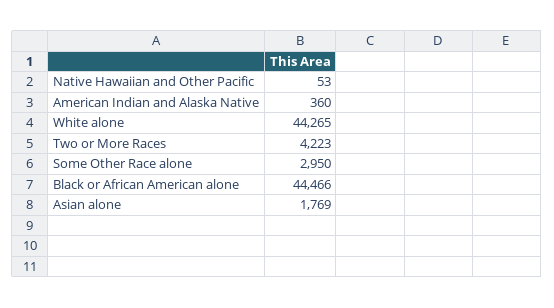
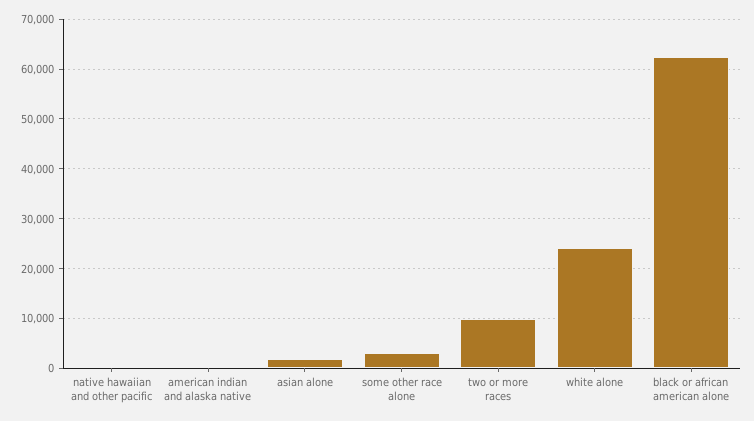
  {
    "Native Hawaiian and Other Pacific": 53,
    "American Indian and Alaska Native": 360,
-   "White alone": 44265,
+   "White alone": 24000,
-   "Two or More Races": 4223,
+   "Two or More Races": 10000,
    "Some Other Race alone": 2950,
-   "Black or African American alone": 44466,
+   "Black or African American alone": 62000,
    "Asian alone": 1769
  }

